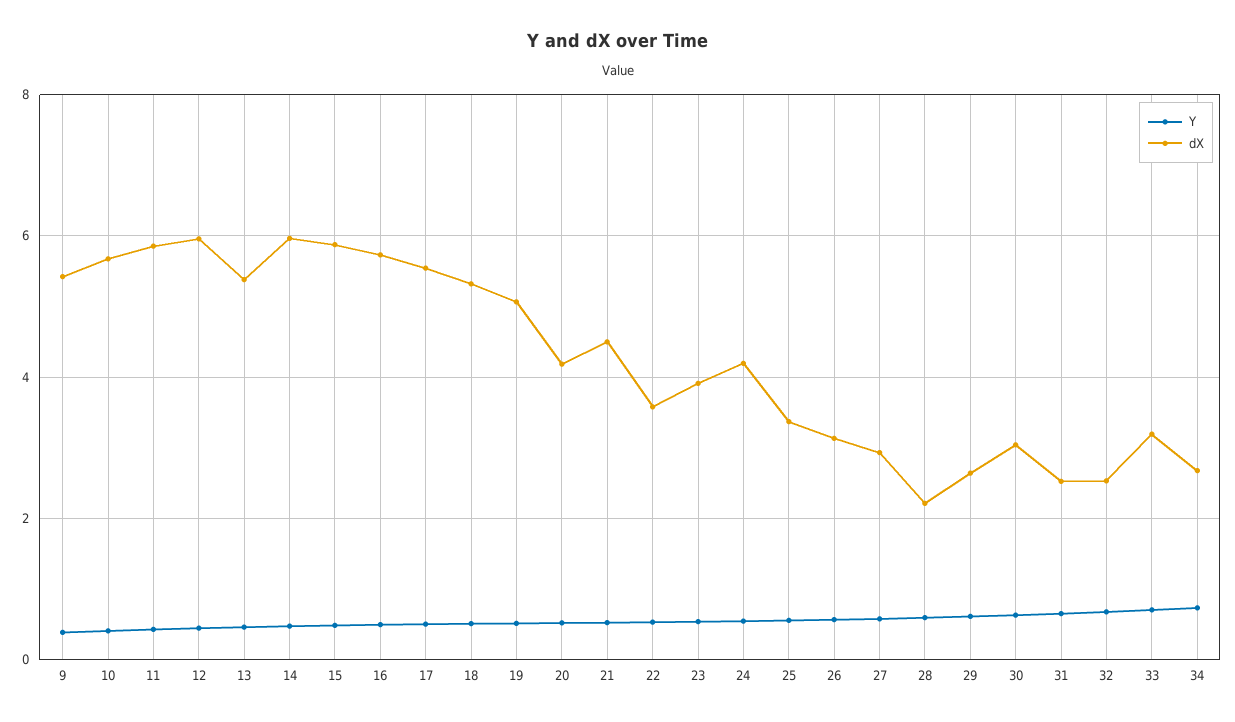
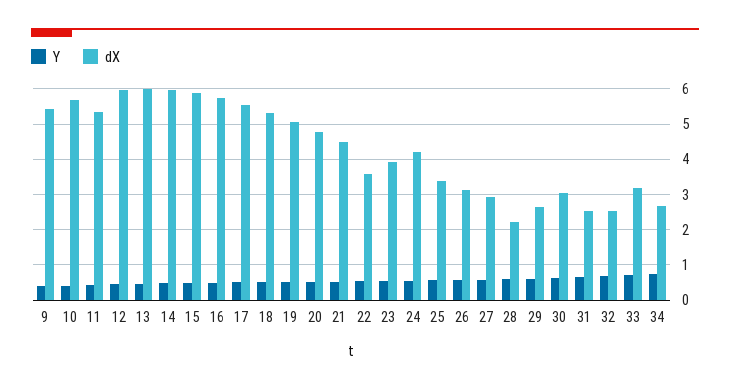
  {
    "Y": {
      "9": 0.4,
      "10": 0.4,
      "11": 0.4,
      "12": 0.4,
      "13": 0.4,
      "14": 0.4,
      "15": 0.4,
      "16": 0.4,
      "17": 0.6,
      "18": 0.6,
      "19": 0.6,
      "20": 0.6,
      "21": 0.6,
      "22": 0.6,
      "23": 0.6,
      "24": 0.6,
      "25": 0.6,
      "26": 0.6,
      "27": 0.6,
      "28": 0.6,
      "29": 0.6,
      "30": 0.6,
      "31": 0.6,
      "32": 0.6,
      "33": 0.8,
      "34": 0.8
    },
    "dX": {
      "9": 5.4,
      "10": 5.6,
-     "11": 5.8,
+     "11": 5.4,
      "12": 6,
-     "13": 5.4,
+     "13": 6,
      "14": 6,
      "15": 5.8,
      "16": 5.8,
      "17": 5.6,
      "18": 5.4,
      "19": 5,
-     "20": 4.2,
+     "20": 4.8,
      "21": 4.4,
      "22": 3.6,
      "23": 4,
      "24": 4.2,
      "25": 3.4,
      "26": 3.2,
      "27": 3,
      "28": 2.2,
      "29": 2.6,
      "30": 3,
      "31": 2.6,
      "32": 2.6,
      "33": 3.2,
      "34": 2.6
    }
  }

